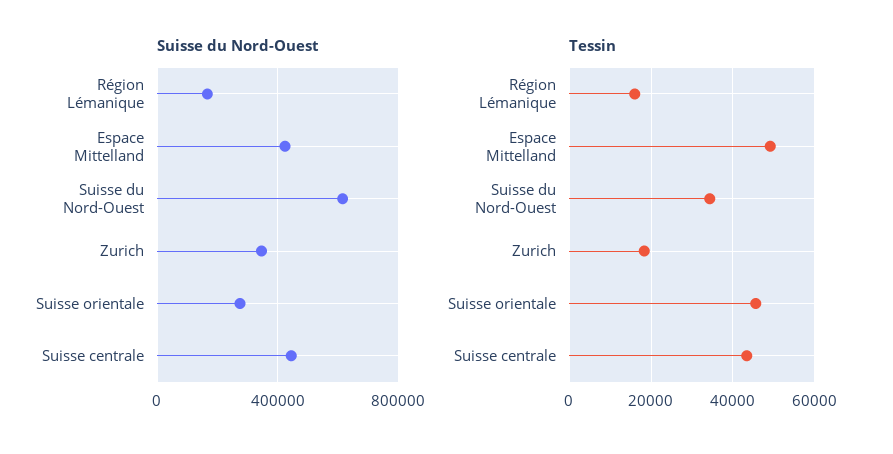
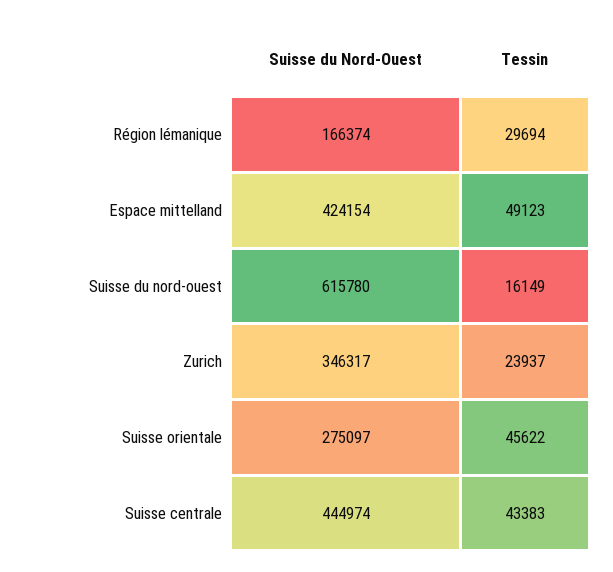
  {
    "Suisse du Nord-Ouest": {
      "Région Lémanique": 166374,
      "Espace Mittelland": 424154,
      "Suisse du Nord-Ouest": 615780,
      "Zurich": 346317,
      "Suisse orientale": 275097,
      "Suisse centrale": 444974
    },
    "Tessin": {
-     "Région Lémanique": 16000,
+     "Région Lémanique": 29694,
      "Espace Mittelland": 49123,
-     "Suisse du Nord-Ouest": 34000,
+     "Suisse du Nord-Ouest": 16149,
-     "Zurich": 18000,
+     "Zurich": 23937,
      "Suisse orientale": 45622,
      "Suisse centrale": 43383
    }
  }

